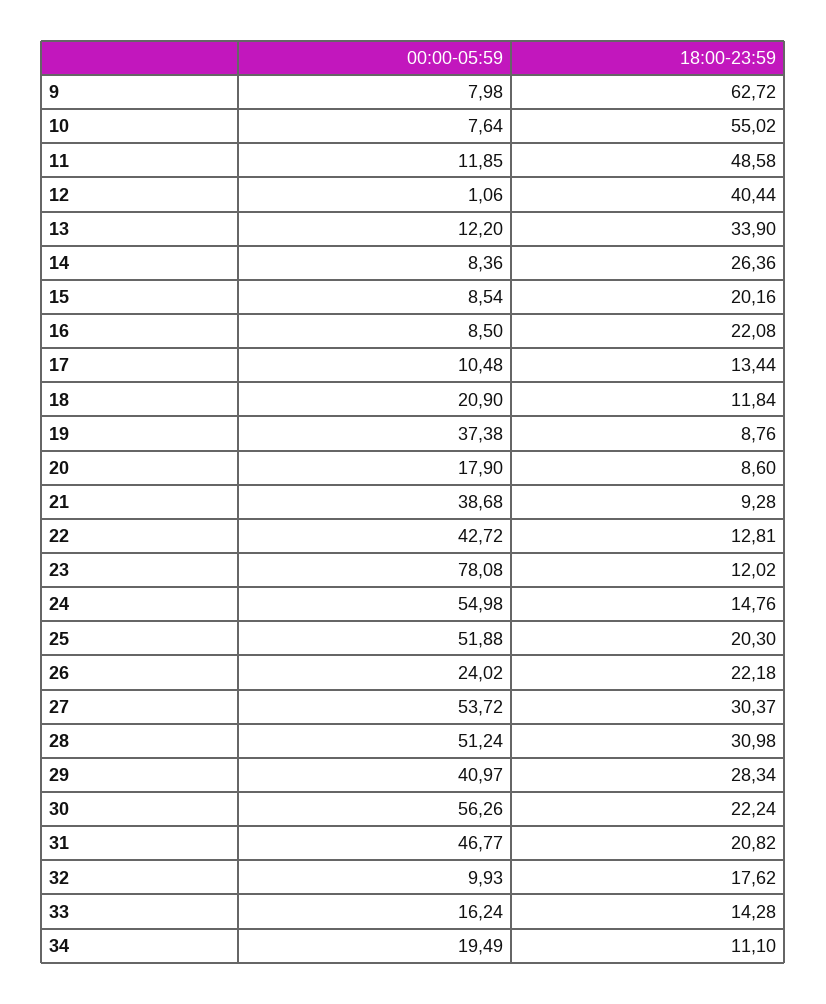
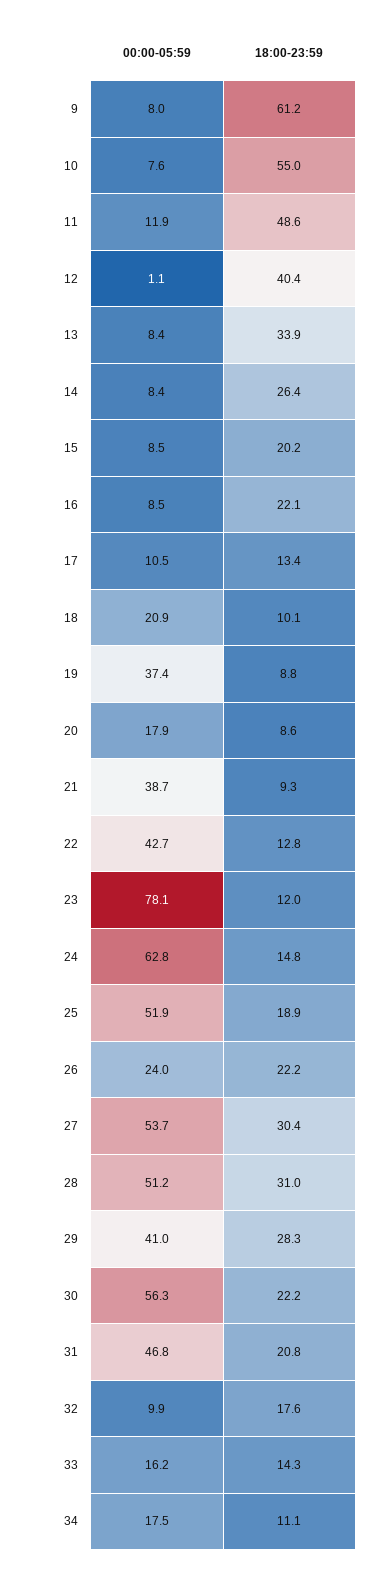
  {
    "00:00-05:59": {
      "9": 7.98,
      "10": 7.64,
      "11": 11.85,
      "12": 1.06,
-     "13": 12.2,
+     "13": 8.4,
      "14": 8.36,
      "15": 8.54,
      "16": 8.5,
      "17": 10.48,
      "18": 20.9,
      "19": 37.38,
      "20": 17.9,
      "21": 38.68,
      "22": 42.72,
      "23": 78.08,
-     "24": 54.98,
+     "24": 62.8,
      "25": 51.88,
      "26": 24.02,
      "27": 53.72,
      "28": 51.24,
      "29": 40.97,
      "30": 56.26,
      "31": 46.77,
      "32": 9.93,
      "33": 16.24,
-     "34": 19.49
+     "34": 17.5
    },
    "18:00-23:59": {
-     "9": 62.72,
+     "9": 61.2,
      "10": 55.02,
      "11": 48.58,
      "12": 40.44,
      "13": 33.9,
      "14": 26.36,
      "15": 20.16,
      "16": 22.08,
      "17": 13.44,
-     "18": 11.84,
+     "18": 10.1,
      "19": 8.76,
      "20": 8.6,
      "21": 9.28,
      "22": 12.81,
      "23": 12.02,
      "24": 14.76,
-     "25": 20.3,
+     "25": 18.9,
      "26": 22.18,
      "27": 30.37,
      "28": 30.98,
      "29": 28.34,
      "30": 22.24,
      "31": 20.82,
      "32": 17.62,
      "33": 14.28,
      "34": 11.1
    }
  }

